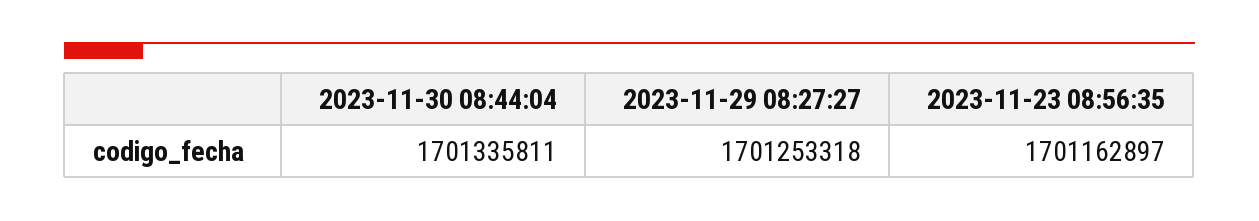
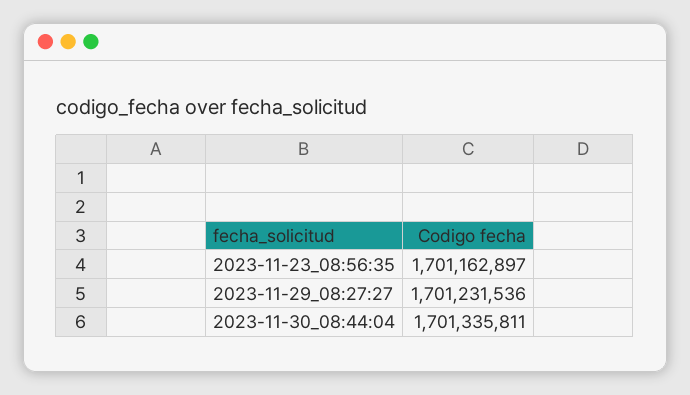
  {
    "2023-11-30 08:44:04": 1701335811,
-   "2023-11-29 08:27:27": 1701253318,
+   "2023-11-29 08:27:27": 1701231536,
    "2023-11-23 08:56:35": 1701162897
  }

